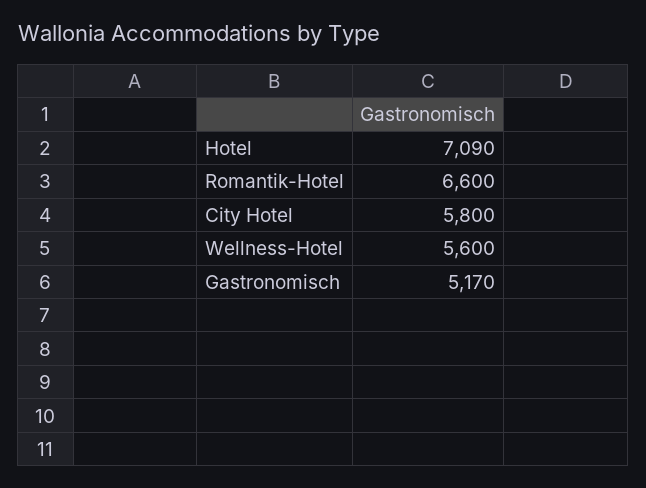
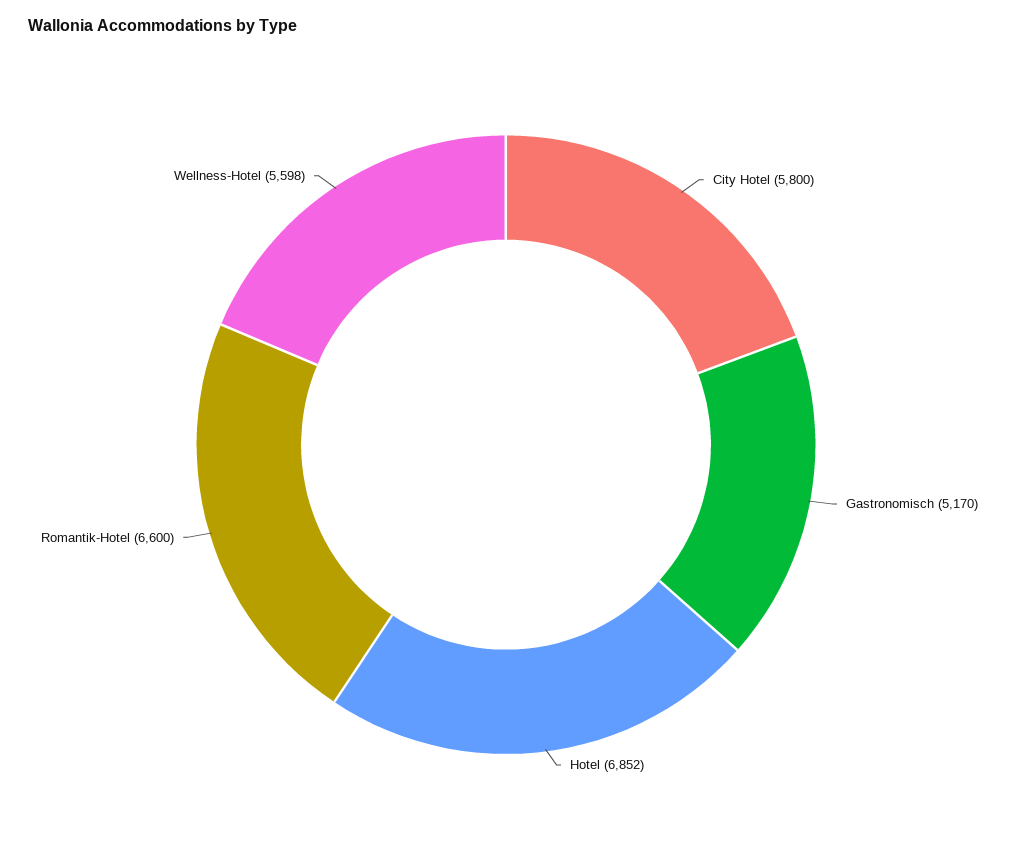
  {
-   "Hotel": 7090,
+   "Hotel": 6852,
    "Romantik-Hotel": 6600,
    "City Hotel": 5800,
-   "Wellness-Hotel": 5600,
+   "Wellness-Hotel": 5598,
    "Gastronomisch": 5170
  }

